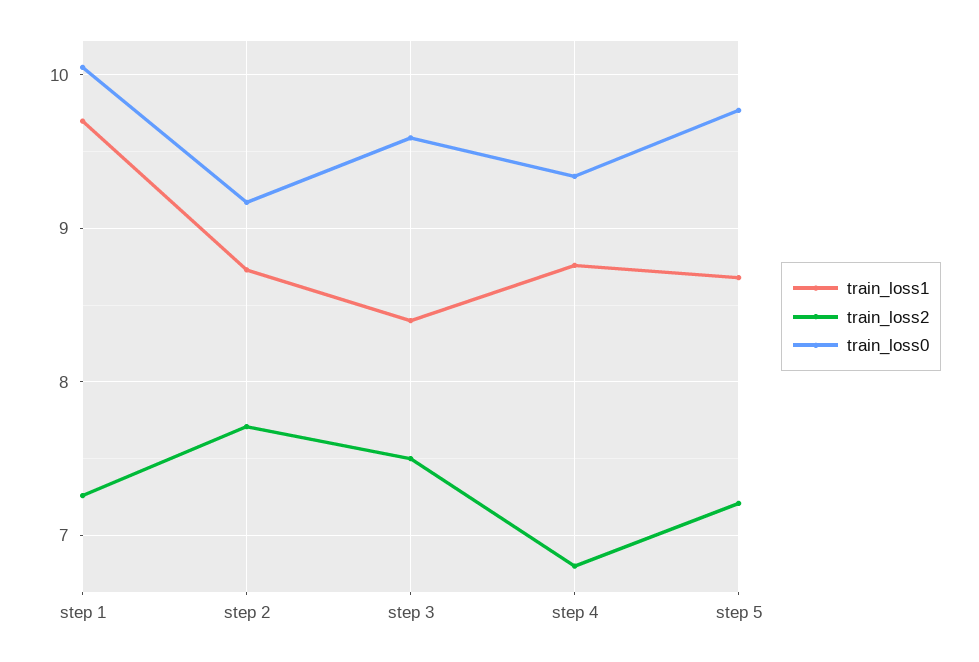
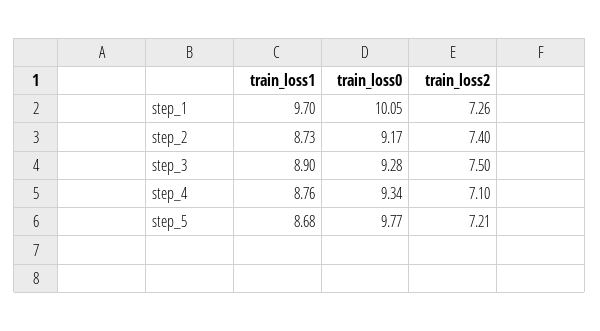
  {
    "train_loss1": {
      "step 1": 9.7,
      "step 2": 8.73,
-     "step 3": 8.4,
+     "step 3": 8.9,
      "step 4": 8.76,
      "step 5": 8.68
    },
    "train_loss2": {
      "step 1": 7.26,
-     "step 2": 7.7,
+     "step 2": 7.4,
      "step 3": 7.5,
-     "step 4": 6.8,
+     "step 4": 7.1,
      "step 5": 7.21
    },
    "train_loss0": {
      "step 1": 10.05,
      "step 2": 9.17,
-     "step 3": 9.6,
+     "step 3": 9.28,
      "step 4": 9.34,
      "step 5": 9.77
    }
  }

